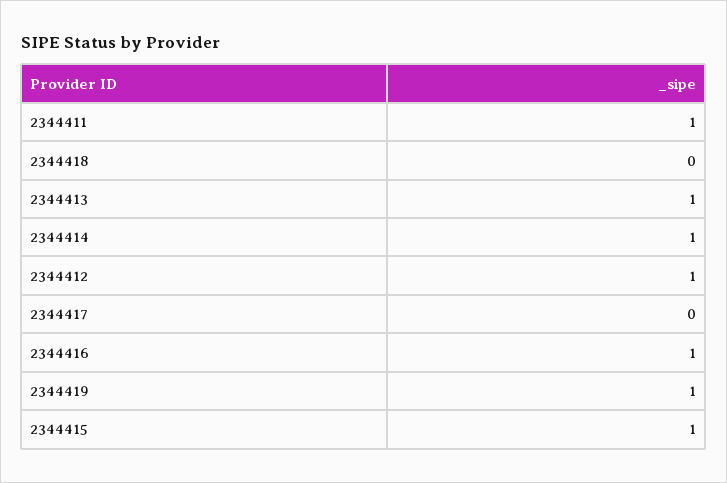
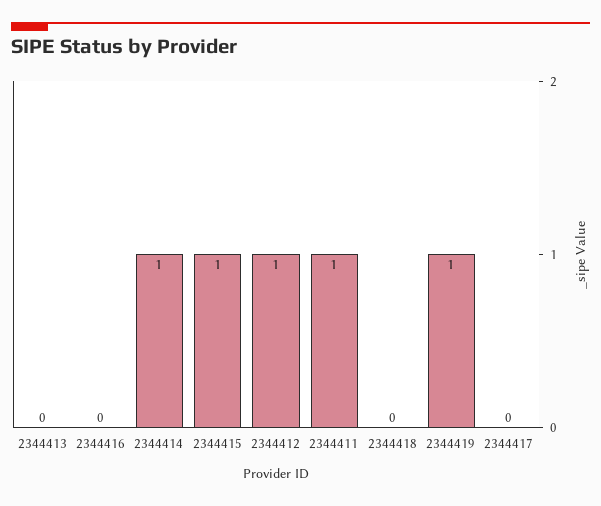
  {
    "2344411": 1,
    "2344418": 0,
-   "2344413": 1,
+   "2344413": 0,
    "2344414": 1,
    "2344412": 1,
    "2344417": 0,
-   "2344416": 1,
+   "2344416": 0,
    "2344419": 1,
    "2344415": 1
  }

